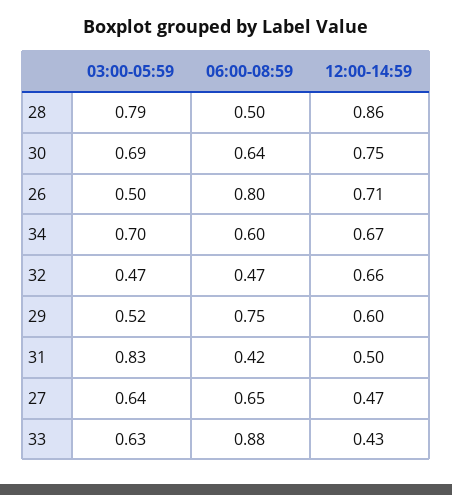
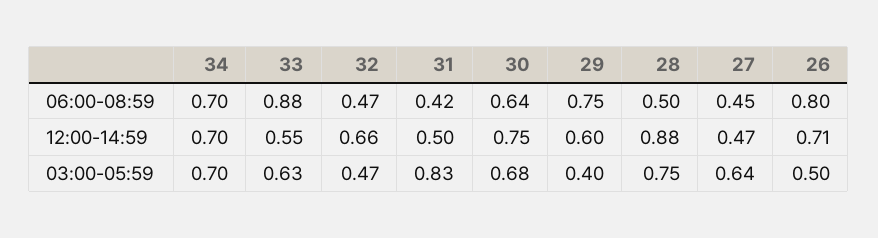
  {
    "03:00-05:59": {
-     "28": 0.79,
+     "28": 0.75,
-     "30": 0.69,
+     "30": 0.68,
      "26": 0.5,
      "34": 0.7,
      "32": 0.47,
-     "29": 0.52,
+     "29": 0.4,
      "31": 0.83,
      "27": 0.64,
      "33": 0.63
    },
    "06:00-08:59": {
      "28": 0.5,
      "30": 0.64,
      "26": 0.8,
-     "34": 0.6,
+     "34": 0.7,
      "32": 0.47,
      "29": 0.75,
      "31": 0.42,
-     "27": 0.65,
+     "27": 0.45,
      "33": 0.88
    },
    "12:00-14:59": {
-     "28": 0.86,
+     "28": 0.88,
      "30": 0.75,
      "26": 0.71,
-     "34": 0.67,
+     "34": 0.7,
      "32": 0.66,
      "29": 0.6,
      "31": 0.5,
      "27": 0.47,
-     "33": 0.43
+     "33": 0.55
    }
  }

